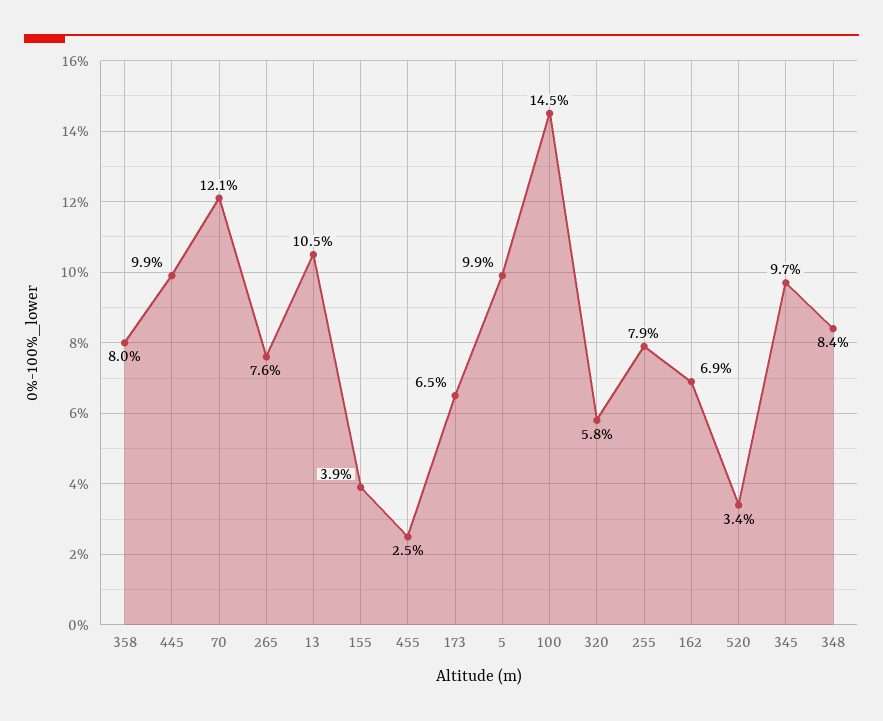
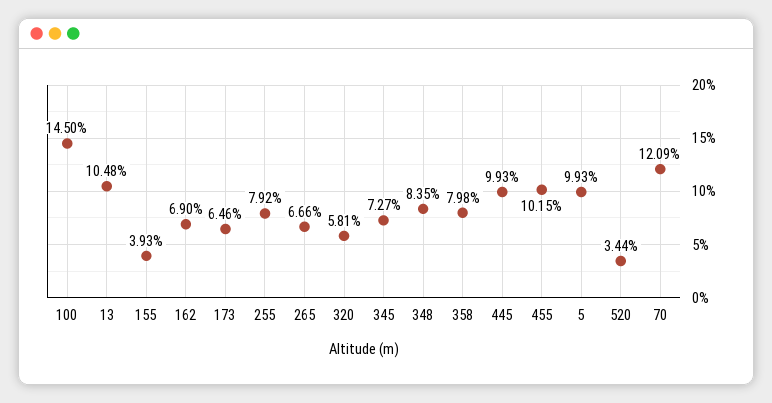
  {
    "358": 7.98,
    "445": 9.93,
    "70": 12.09,
-   "265": 7.6,
+   "265": 6.66,
    "13": 10.48,
    "155": 3.93,
-   "455": 2.5,
+   "455": 10.15,
    "173": 6.46,
    "5": 9.93,
    "100": 14.5,
    "320": 5.81,
    "255": 7.92,
    "162": 6.9,
    "520": 3.44,
-   "345": 9.7,
+   "345": 7.27,
    "348": 8.35
  }

